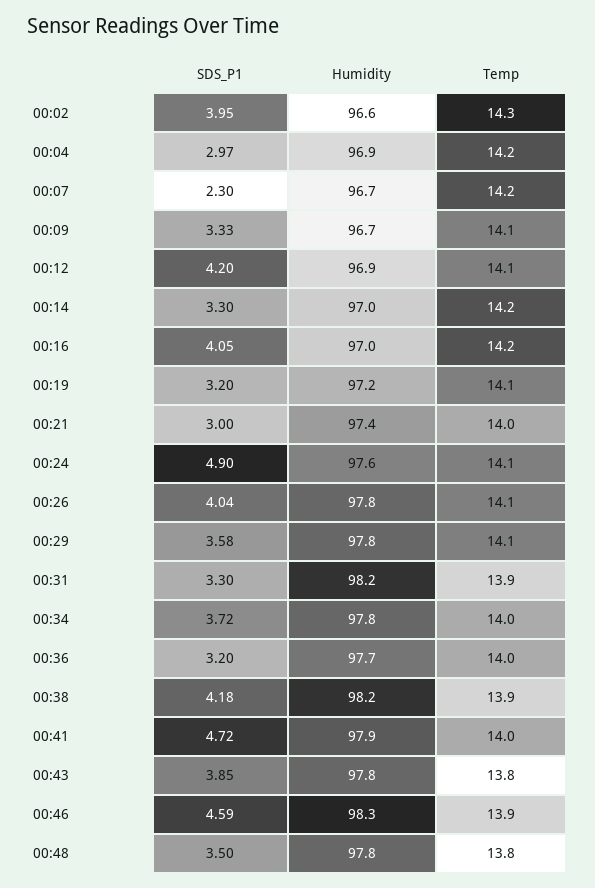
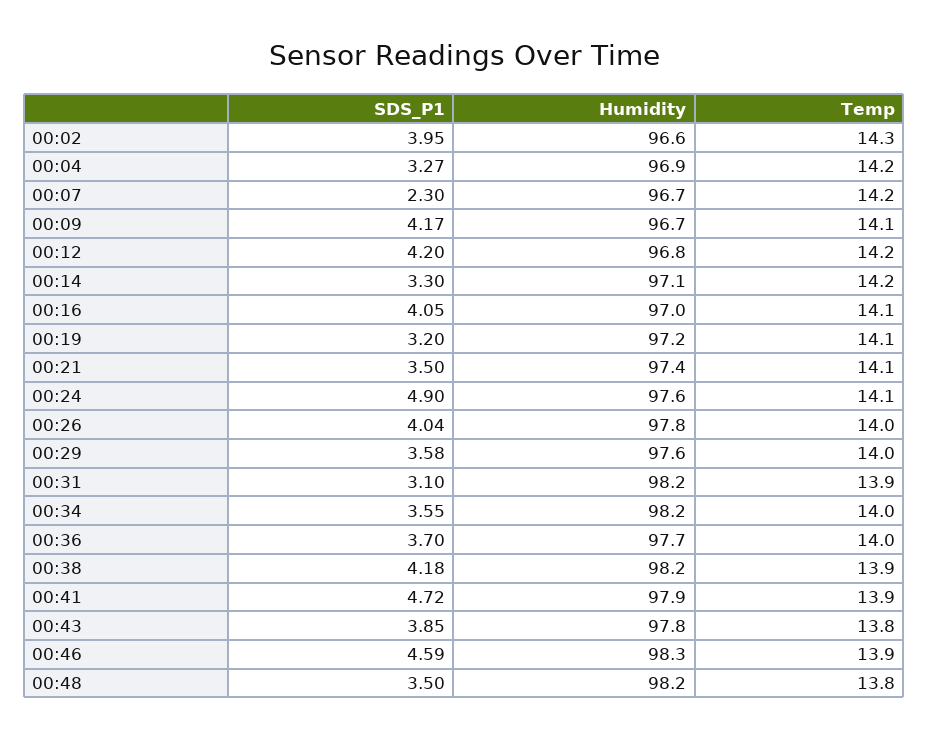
  {
    "SDS_P1": {
      "00:02": 3.95,
-     "00:04": 2.97,
+     "00:04": 3.27,
      "00:07": 2.3,
-     "00:09": 3.33,
+     "00:09": 4.17,
      "00:12": 4.2,
      "00:14": 3.3,
      "00:16": 4.05,
      "00:19": 3.2,
-     "00:21": 3,
+     "00:21": 3.5,
      "00:24": 4.9,
      "00:26": 4.04,
      "00:29": 3.58,
-     "00:31": 3.3,
+     "00:31": 3.1,
-     "00:34": 3.72,
+     "00:34": 3.55,
-     "00:36": 3.2,
+     "00:36": 3.7,
      "00:38": 4.18,
      "00:41": 4.72,
      "00:43": 3.85,
      "00:46": 4.59,
      "00:48": 3.5
    },
    "Humidity": {
      "00:02": 96.6,
      "00:04": 96.9,
      "00:07": 96.7,
      "00:09": 96.7,
-     "00:12": 96.9,
+     "00:12": 96.8,
-     "00:14": 97,
+     "00:14": 97.1,
      "00:16": 97,
      "00:19": 97.2,
      "00:21": 97.4,
      "00:24": 97.6,
      "00:26": 97.8,
-     "00:29": 97.8,
+     "00:29": 97.6,
      "00:31": 98.2,
-     "00:34": 97.8,
+     "00:34": 98.2,
      "00:36": 97.7,
      "00:38": 98.2,
      "00:41": 97.9,
      "00:43": 97.8,
      "00:46": 98.3,
-     "00:48": 97.8
+     "00:48": 98.2
    },
    "Temp": {
      "00:02": 14.3,
      "00:04": 14.2,
      "00:07": 14.2,
      "00:09": 14.1,
-     "00:12": 14.1,
+     "00:12": 14.2,
      "00:14": 14.2,
-     "00:16": 14.2,
+     "00:16": 14.1,
      "00:19": 14.1,
-     "00:21": 14,
+     "00:21": 14.1,
      "00:24": 14.1,
-     "00:26": 14.1,
+     "00:26": 14,
-     "00:29": 14.1,
+     "00:29": 14,
      "00:31": 13.9,
      "00:34": 14,
      "00:36": 14,
      "00:38": 13.9,
-     "00:41": 14,
+     "00:41": 13.9,
      "00:43": 13.8,
      "00:46": 13.9,
      "00:48": 13.8
    }
  }

